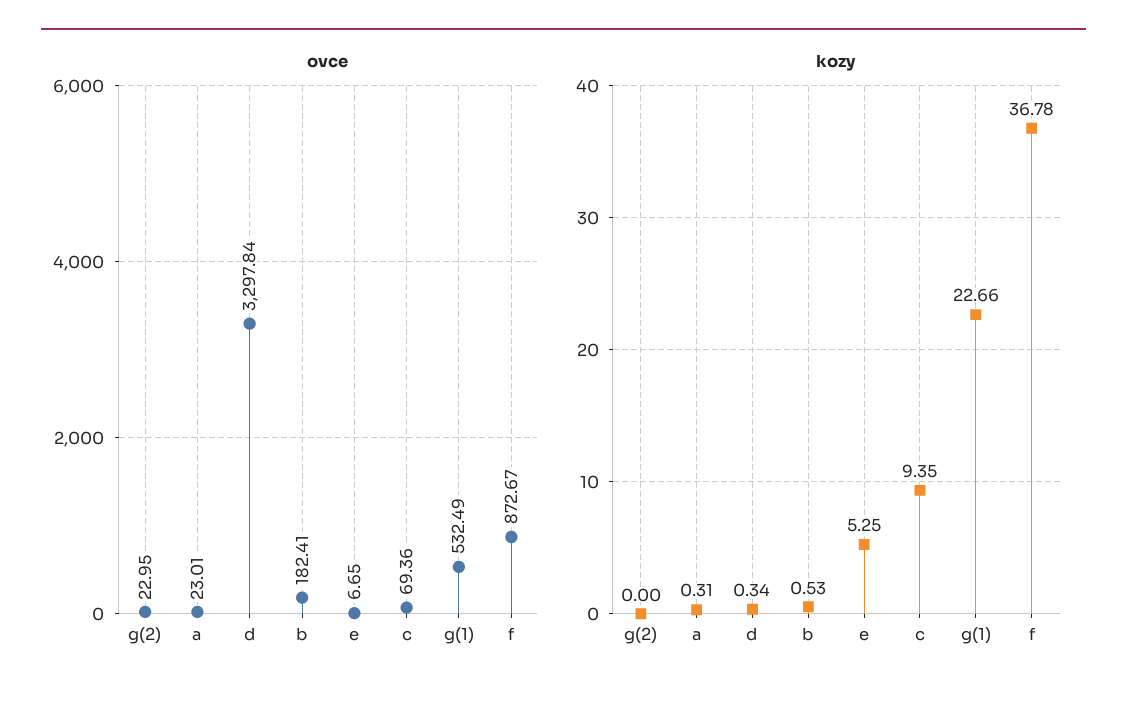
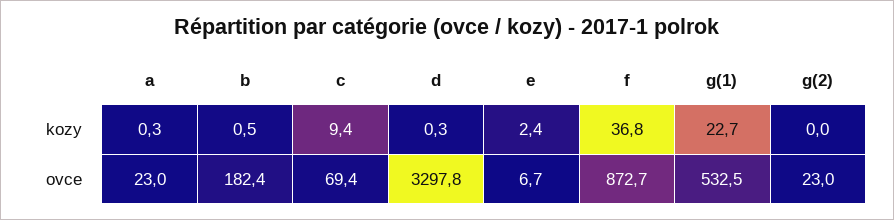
  {
    "ovce": {
      "g(2)": 22.95,
      "a": 23.01,
      "d": 3297.84,
      "b": 182.41,
      "e": 6.65,
      "c": 69.36,
      "g(1)": 532.49,
      "f": 872.67
    },
    "kozy": {
      "g(2)": 0,
      "a": 0.31,
      "d": 0.34,
      "b": 0.53,
-     "e": 5.25,
+     "e": 2.4,
      "c": 9.35,
      "g(1)": 22.66,
      "f": 36.78
    }
  }

